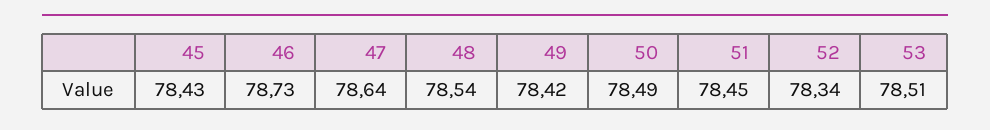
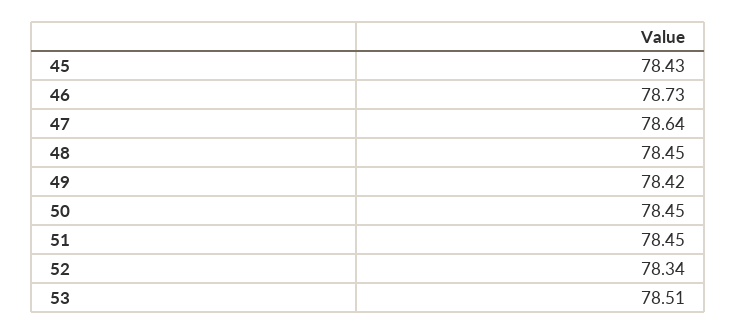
  {
    "45": 78.43,
    "46": 78.73,
    "47": 78.64,
-   "48": 78.54,
+   "48": 78.45,
    "49": 78.42,
-   "50": 78.49,
+   "50": 78.45,
    "51": 78.45,
    "52": 78.34,
    "53": 78.51
  }

